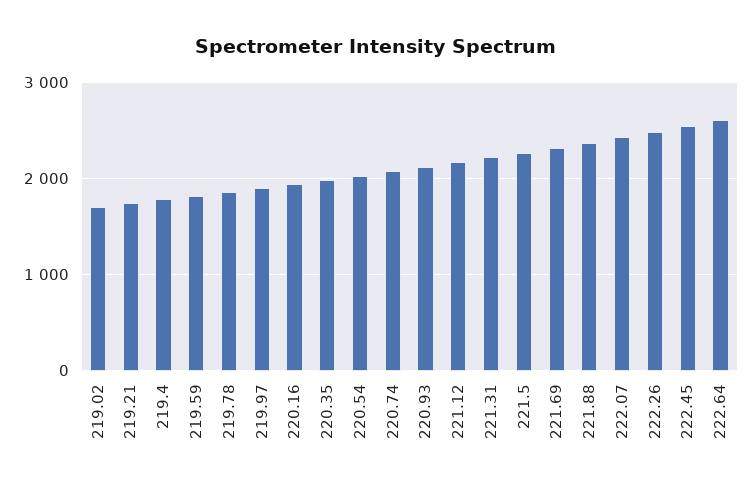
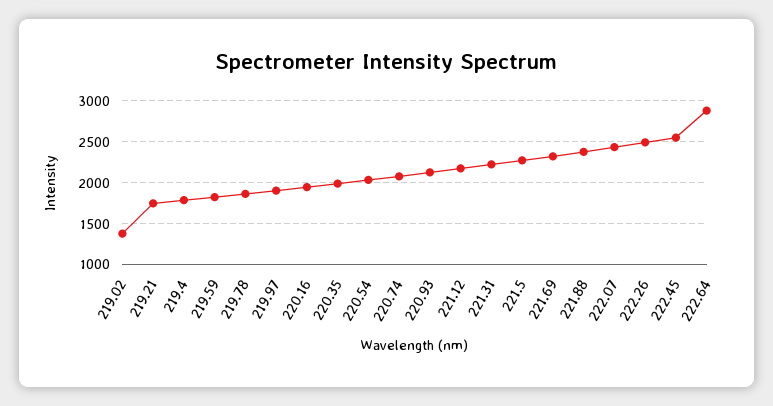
  {
-   "219.02": 1700,
+   "219.02": 1400,
    "219.21": 1700,
    "219.4": 1800,
    "219.59": 1800,
    "219.78": 1900,
    "219.97": 1900,
    "220.16": 1900,
    "220.35": 2000,
    "220.54": 2000,
    "220.74": 2100,
    "220.93": 2100,
    "221.12": 2200,
    "221.31": 2200,
    "221.5": 2300,
    "221.69": 2300,
    "221.88": 2400,
    "222.07": 2400,
    "222.26": 2500,
    "222.45": 2600,
-   "222.64": 2600
+   "222.64": 2900
  }

